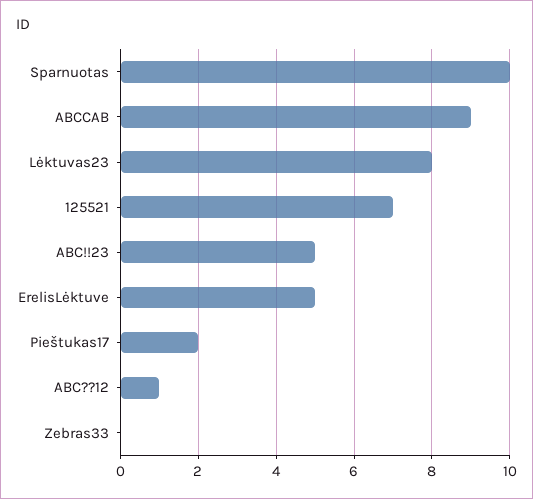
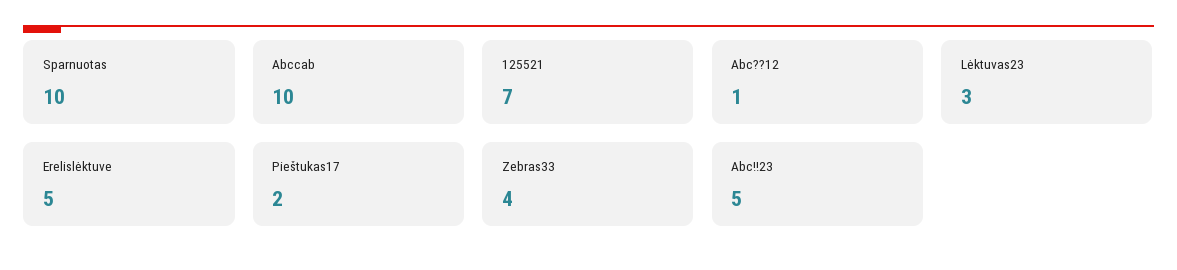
  {
    "Sparnuotas": 10,
-   "ABCCAB": 9,
+   "ABCCAB": 10,
-   "Lėktuvas23": 8,
+   "Lėktuvas23": 3,
    "125521": 7,
    "ABC!!23": 5,
    "ErelisLėktuve": 5,
    "Pieštukas17": 2,
    "ABC??12": 1,
-   "Zebras33": 0
+   "Zebras33": 4
  }

